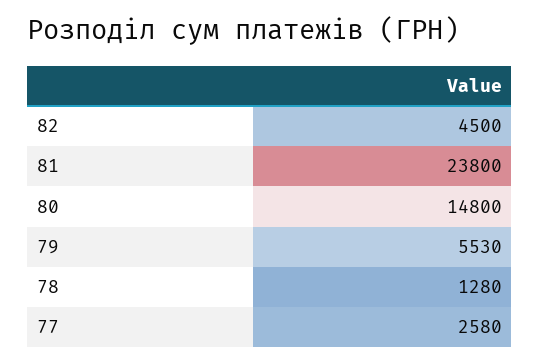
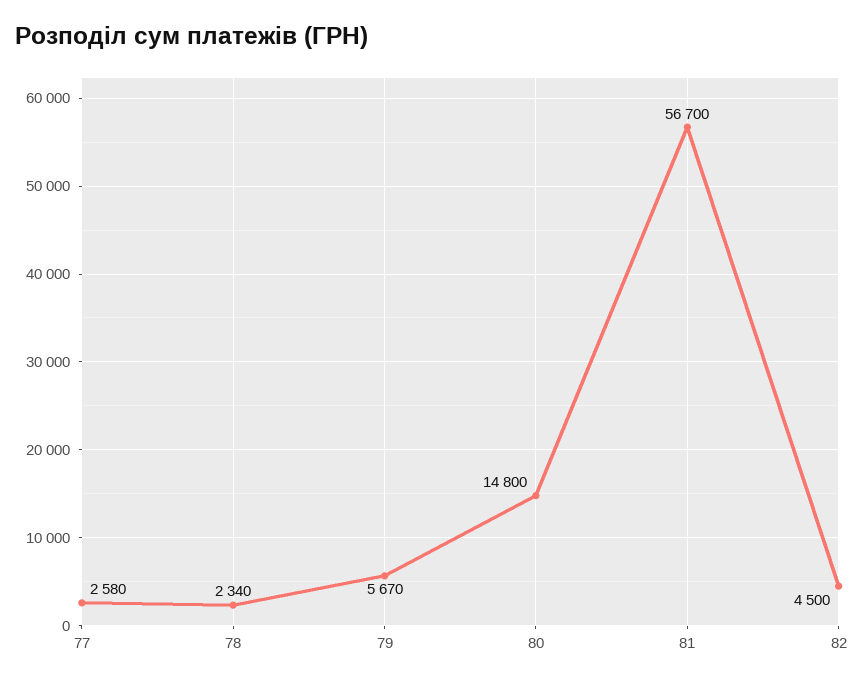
  {
    "82": 4500,
-   "81": 23800,
+   "81": 56700,
    "80": 14800,
-   "79": 5530,
+   "79": 5670,
-   "78": 1280,
+   "78": 2340,
    "77": 2580
  }

